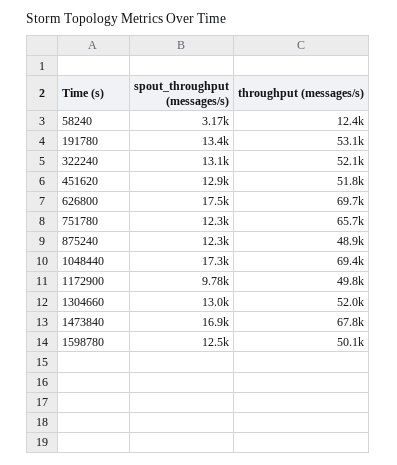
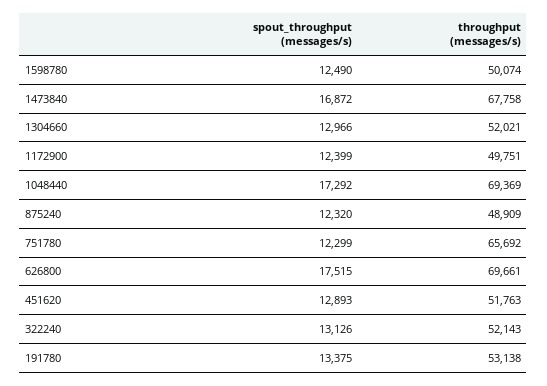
  {
    "spout_throughput (messages/s)": {
-     "58240": 3170,
      "191780": 13375,
      "322240": 13126,
      "451620": 12893,
      "626800": 17515,
      "751780": 12299,
      "875240": 12320,
      "1048440": 17292,
-     "1172900": 9780,
+     "1172900": 12399,
      "1304660": 12966,
      "1473840": 16872,
      "1598780": 12490
    },
    "throughput (messages/s)": {
-     "58240": 12400,
      "191780": 53138,
      "322240": 52143,
      "451620": 51763,
      "626800": 69661,
      "751780": 65692,
      "875240": 48909,
      "1048440": 69369,
      "1172900": 49751,
      "1304660": 52021,
      "1473840": 67758,
      "1598780": 50074
    }
  }

